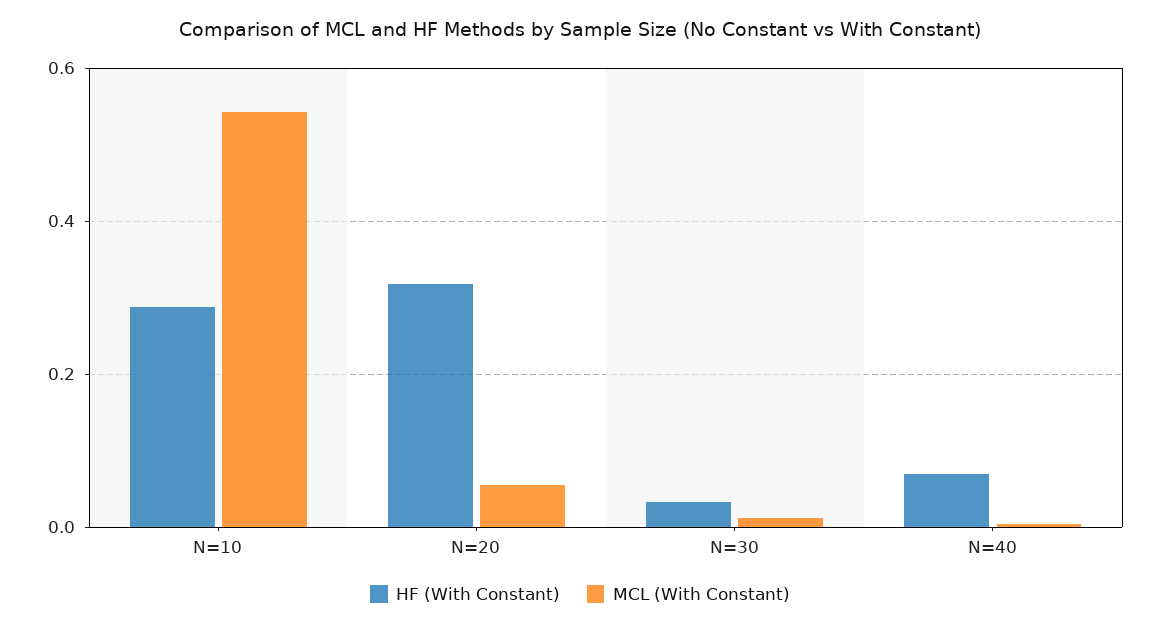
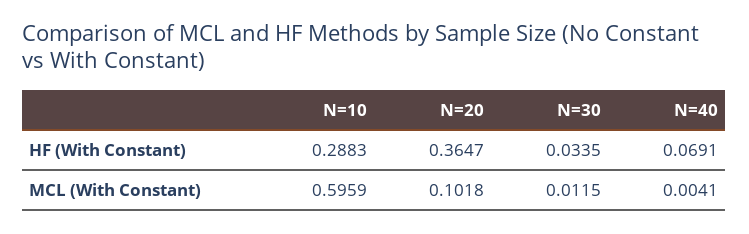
  {
    "HF (With Constant)": {
      "N=10": 0.2883,
-     "N=20": 0.32,
+     "N=20": 0.3647,
      "N=30": 0.0335,
      "N=40": 0.0691
    },
    "MCL (With Constant)": {
-     "N=10": 0.54,
+     "N=10": 0.5959,
-     "N=20": 0.06,
+     "N=20": 0.1018,
      "N=30": 0.0115,
      "N=40": 0.0041
    }
  }

